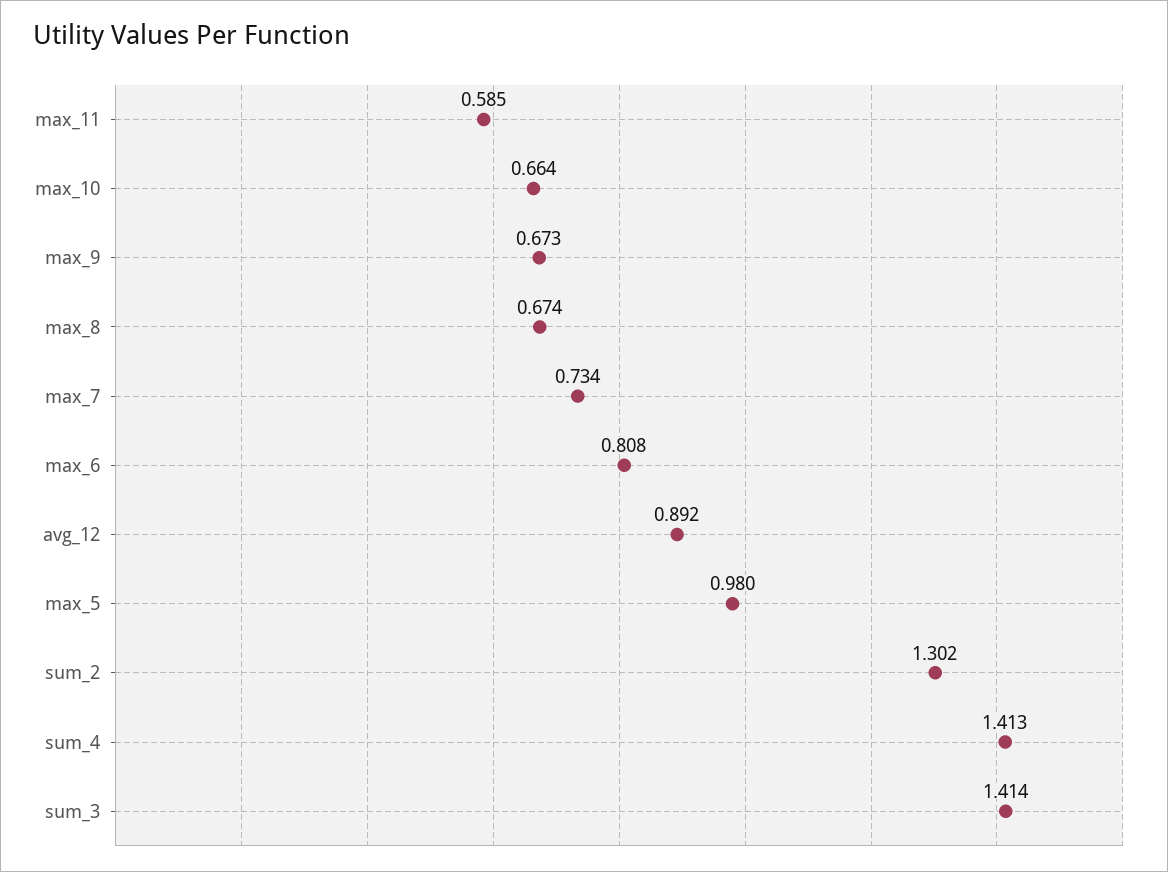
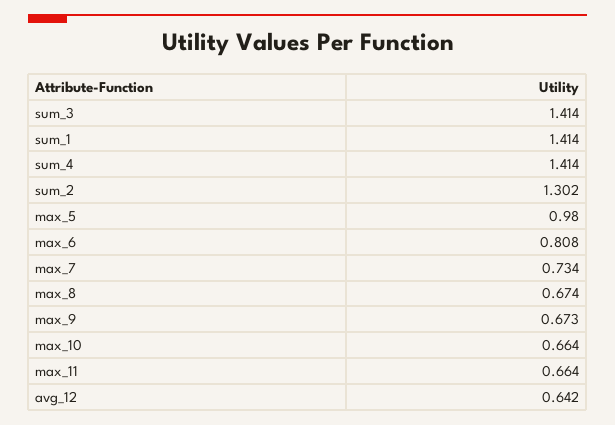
  {
-   "max_11": 0.585,
+   "max_11": 0.664,
    "max_10": 0.664,
    "max_9": 0.673,
    "max_8": 0.674,
    "max_7": 0.734,
    "max_6": 0.808,
-   "avg_12": 0.892,
+   "avg_12": 0.642,
    "max_5": 0.98,
    "sum_2": 1.302,
-   "sum_4": 1.413,
+   "sum_4": 1.414,
-   "sum_3": 1.414
+   "sum_3": 1.414,
+   "sum_1": 1.414
  }

